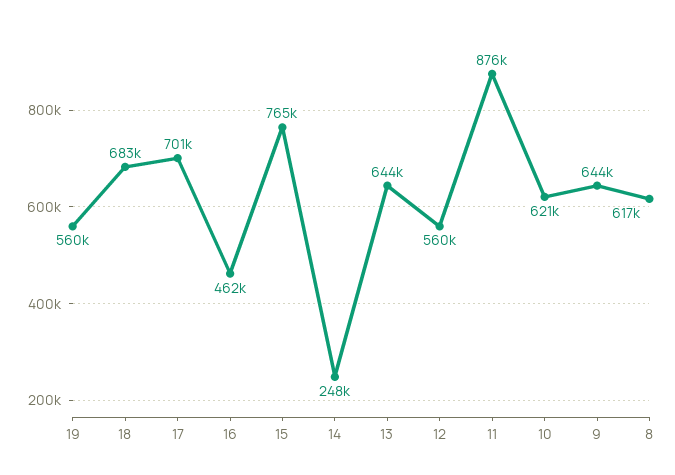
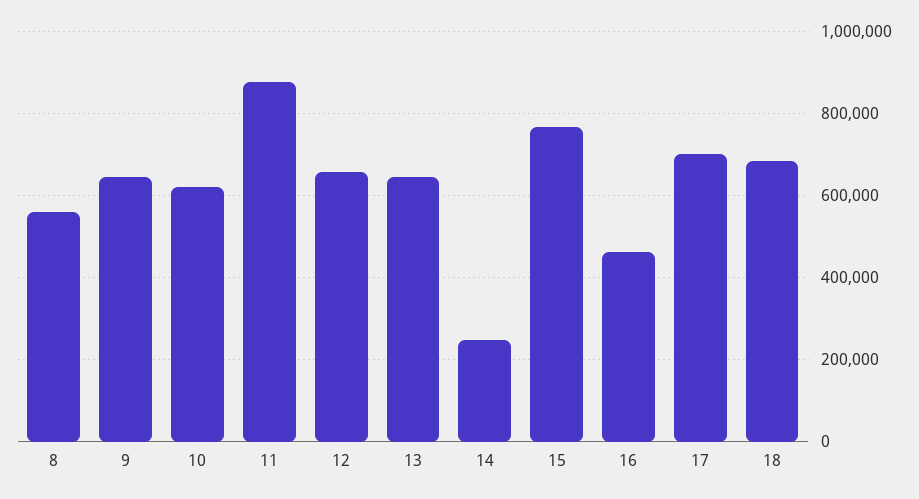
  {
-   "19": 560000,
    "18": 683000,
    "17": 701000,
    "16": 462000,
    "15": 765000,
    "14": 248000,
    "13": 644000,
-   "12": 560000,
+   "12": 660000,
    "11": 876000,
    "10": 621000,
    "9": 644000,
-   "8": 617000
+   "8": 560000
  }

